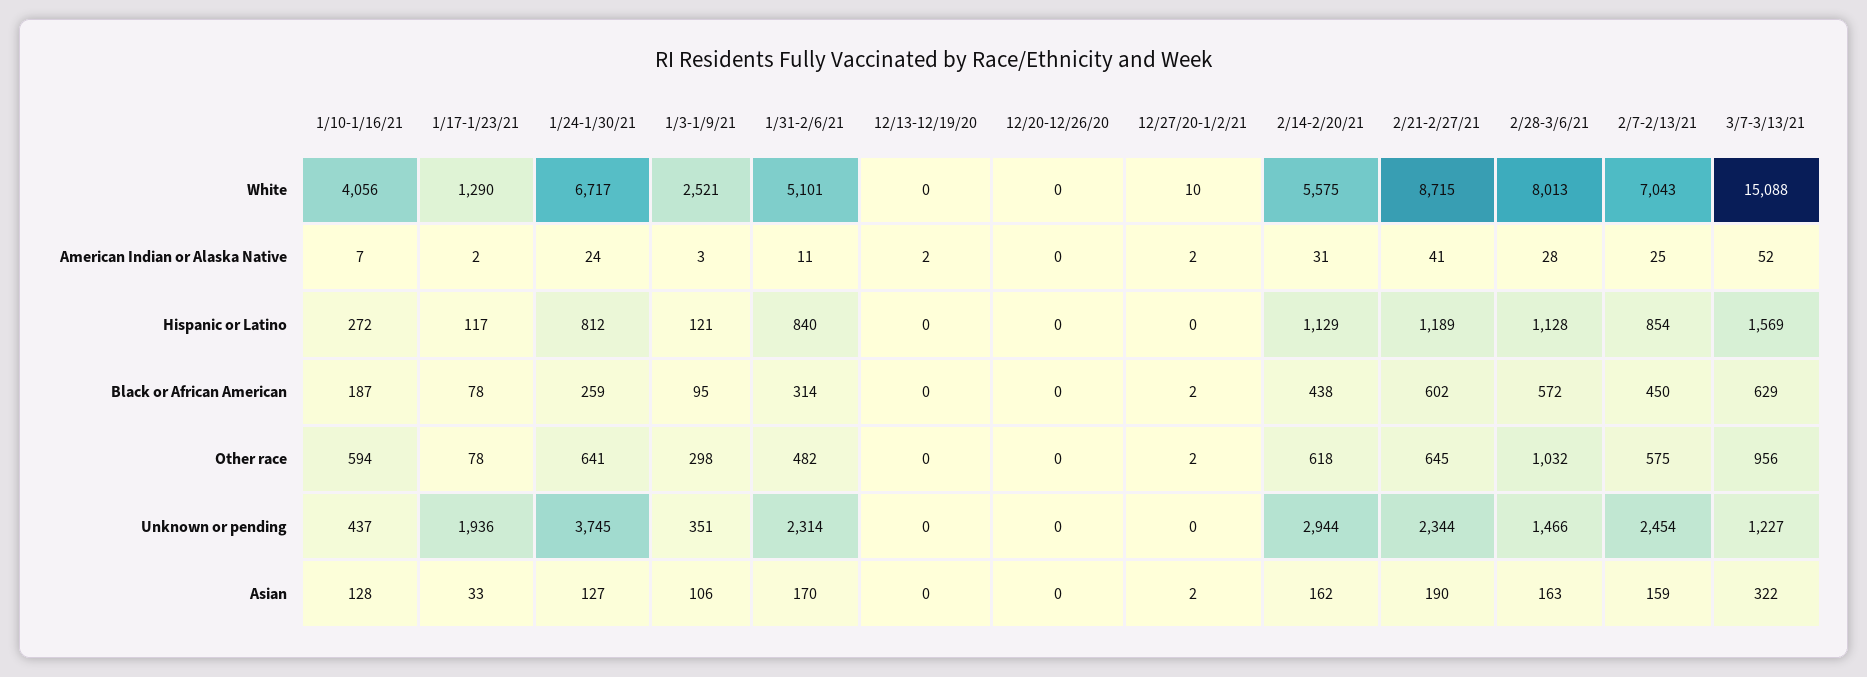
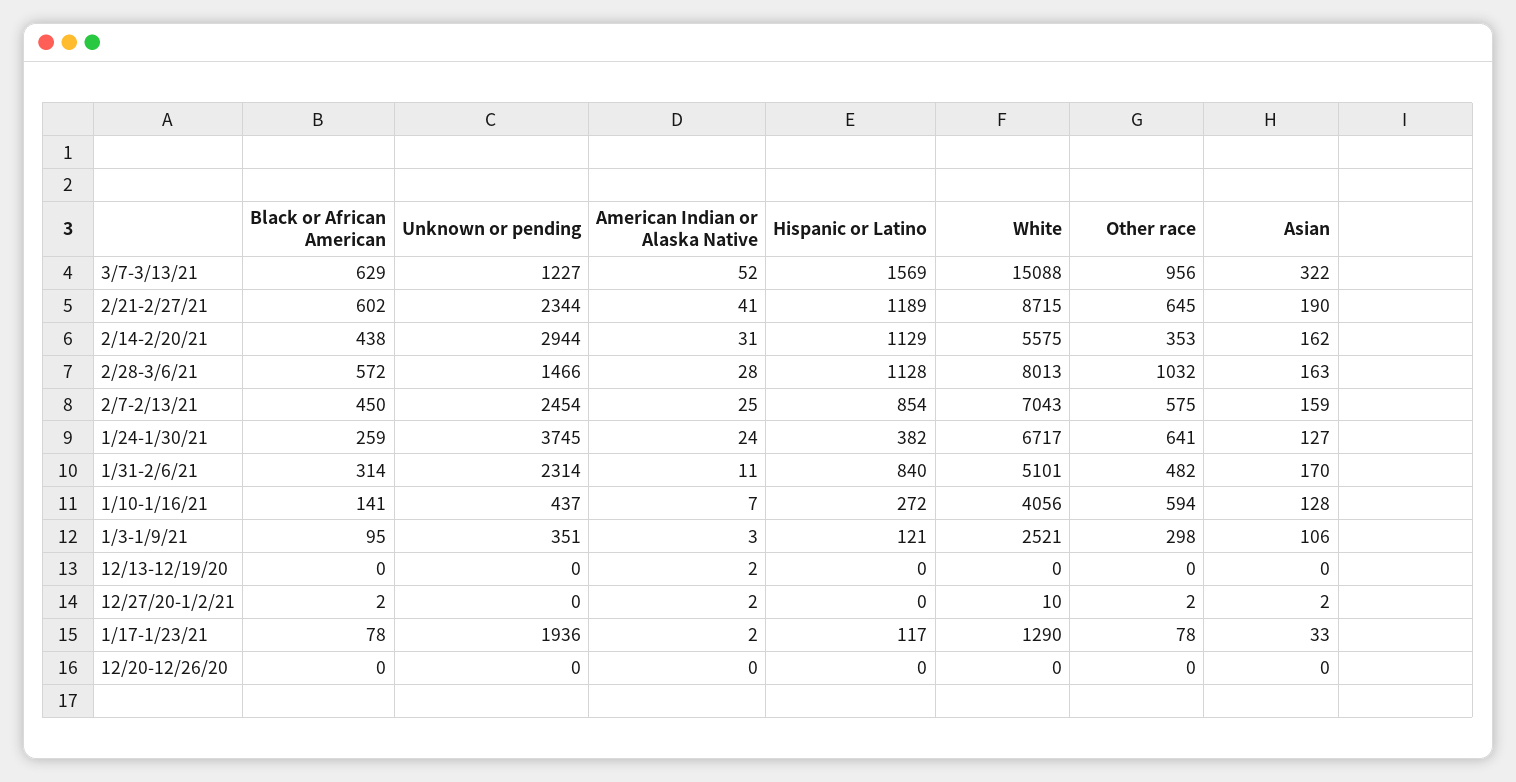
  {
    "1/10-1/16/21": {
      "White": 4056,
      "American Indian or Alaska Native": 7,
      "Hispanic or Latino": 272,
-     "Black or African American": 187,
+     "Black or African American": 141,
      "Other race": 594,
      "Unknown or pending": 437,
      "Asian": 128
    },
    "1/17-1/23/21": {
      "White": 1290,
      "American Indian or Alaska Native": 2,
      "Hispanic or Latino": 117,
      "Black or African American": 78,
      "Other race": 78,
      "Unknown or pending": 1936,
      "Asian": 33
    },
    "1/24-1/30/21": {
      "White": 6717,
      "American Indian or Alaska Native": 24,
-     "Hispanic or Latino": 812,
+     "Hispanic or Latino": 382,
      "Black or African American": 259,
      "Other race": 641,
      "Unknown or pending": 3745,
      "Asian": 127
    },
    "1/3-1/9/21": {
      "White": 2521,
      "American Indian or Alaska Native": 3,
      "Hispanic or Latino": 121,
      "Black or African American": 95,
      "Other race": 298,
      "Unknown or pending": 351,
      "Asian": 106
    },
    "1/31-2/6/21": {
      "White": 5101,
      "American Indian or Alaska Native": 11,
      "Hispanic or Latino": 840,
      "Black or African American": 314,
      "Other race": 482,
      "Unknown or pending": 2314,
      "Asian": 170
    },
    "12/13-12/19/20": {
      "White": 0,
      "American Indian or Alaska Native": 2,
      "Hispanic or Latino": 0,
      "Black or African American": 0,
      "Other race": 0,
      "Unknown or pending": 0,
      "Asian": 0
    },
    "12/20-12/26/20": {
      "White": 0,
      "American Indian or Alaska Native": 0,
      "Hispanic or Latino": 0,
      "Black or African American": 0,
      "Other race": 0,
      "Unknown or pending": 0,
      "Asian": 0
    },
    "12/27/20-1/2/21": {
      "White": 10,
      "American Indian or Alaska Native": 2,
      "Hispanic or Latino": 0,
      "Black or African American": 2,
      "Other race": 2,
      "Unknown or pending": 0,
      "Asian": 2
    },
    "2/14-2/20/21": {
      "White": 5575,
      "American Indian or Alaska Native": 31,
      "Hispanic or Latino": 1129,
      "Black or African American": 438,
-     "Other race": 618,
+     "Other race": 353,
      "Unknown or pending": 2944,
      "Asian": 162
    },
    "2/21-2/27/21": {
      "White": 8715,
      "American Indian or Alaska Native": 41,
      "Hispanic or Latino": 1189,
      "Black or African American": 602,
      "Other race": 645,
      "Unknown or pending": 2344,
      "Asian": 190
    },
    "2/28-3/6/21": {
      "White": 8013,
      "American Indian or Alaska Native": 28,
      "Hispanic or Latino": 1128,
      "Black or African American": 572,
      "Other race": 1032,
      "Unknown or pending": 1466,
      "Asian": 163
    },
    "2/7-2/13/21": {
      "White": 7043,
      "American Indian or Alaska Native": 25,
      "Hispanic or Latino": 854,
      "Black or African American": 450,
      "Other race": 575,
      "Unknown or pending": 2454,
      "Asian": 159
    },
    "3/7-3/13/21": {
      "White": 15088,
      "American Indian or Alaska Native": 52,
      "Hispanic or Latino": 1569,
      "Black or African American": 629,
      "Other race": 956,
      "Unknown or pending": 1227,
      "Asian": 322
    }
  }

